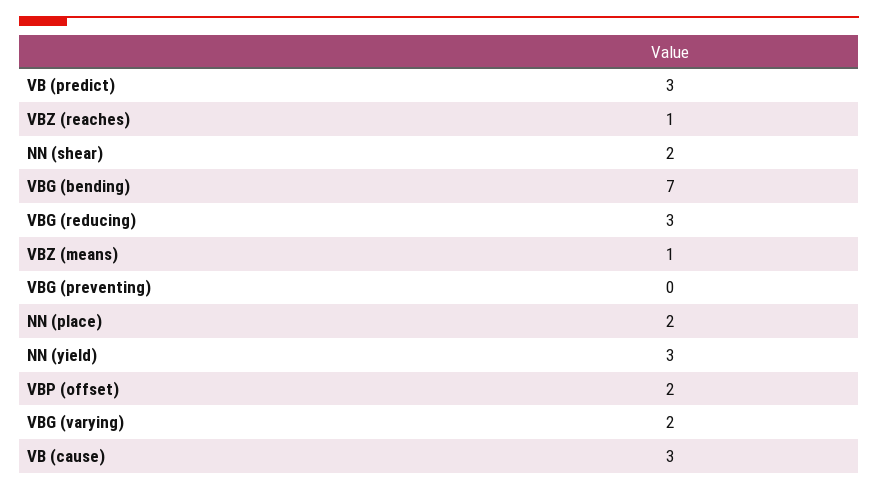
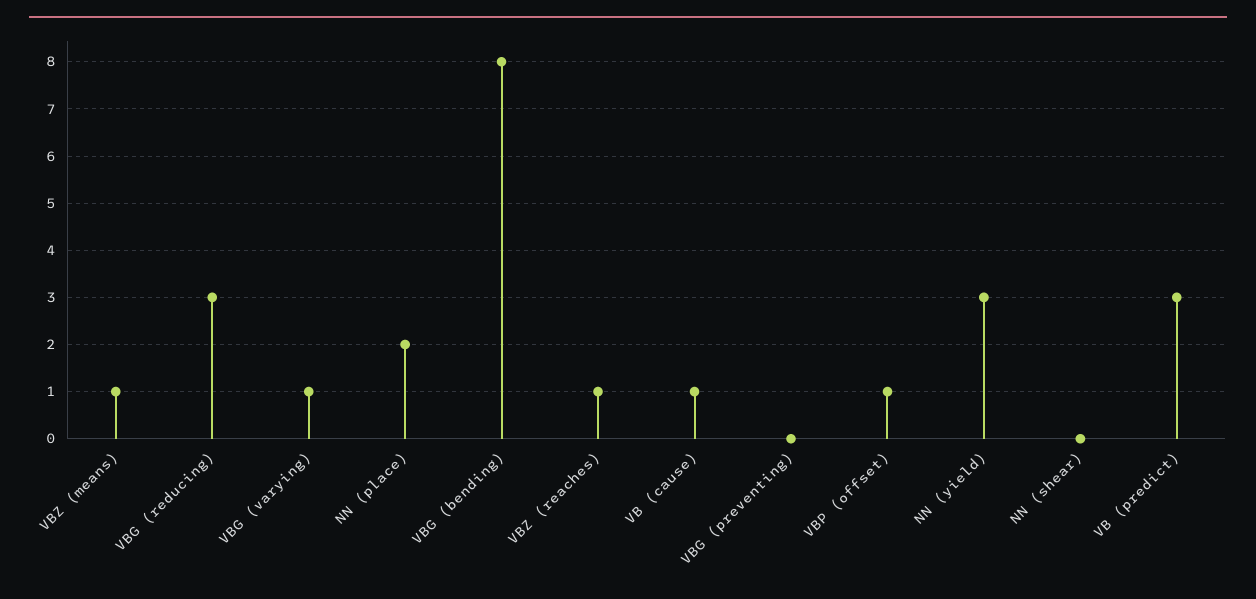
  {
    "VB (predict)": 3,
    "VBZ (reaches)": 1,
-   "NN (shear)": 2,
+   "NN (shear)": 0,
-   "VBG (bending)": 7,
+   "VBG (bending)": 8,
    "VBG (reducing)": 3,
    "VBZ (means)": 1,
    "VBG (preventing)": 0,
    "NN (place)": 2,
    "NN (yield)": 3,
-   "VBP (offset)": 2,
+   "VBP (offset)": 1,
-   "VBG (varying)": 2,
+   "VBG (varying)": 1,
-   "VB (cause)": 3
+   "VB (cause)": 1
  }

